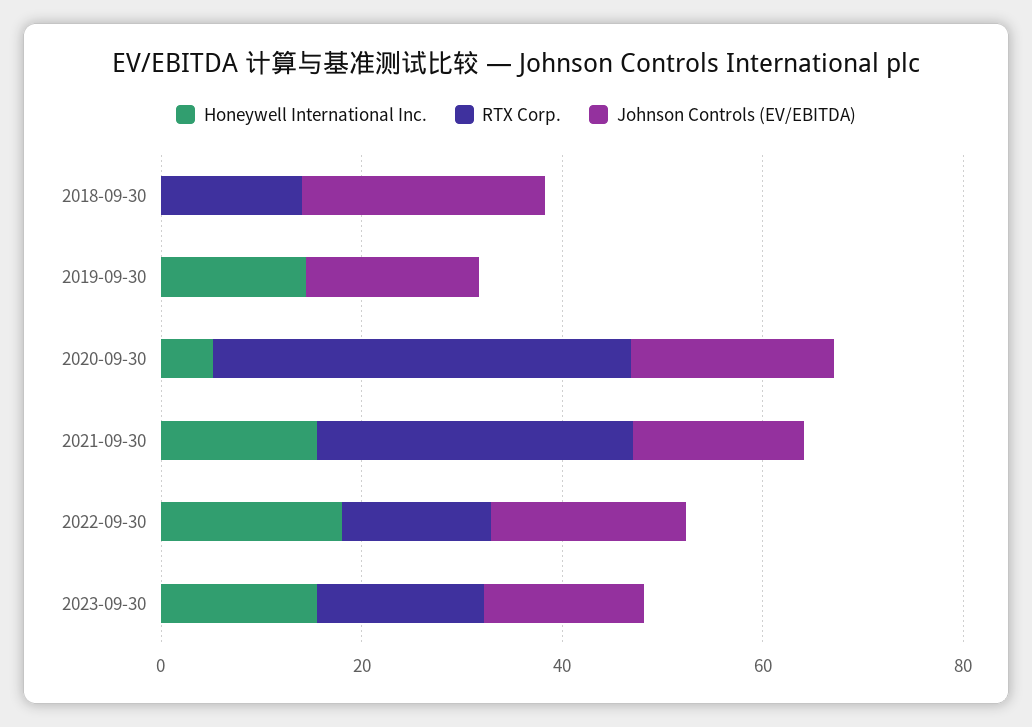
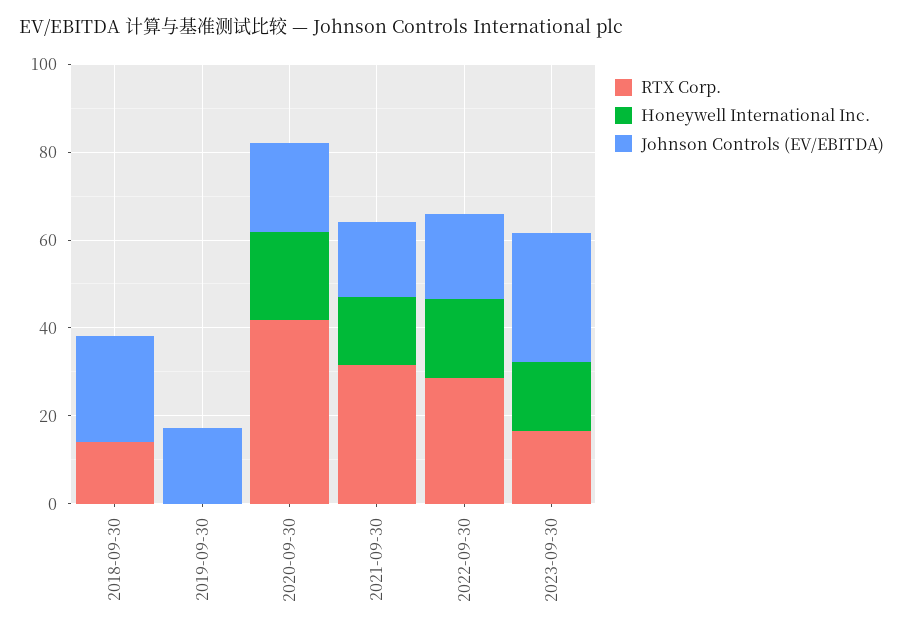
  {
    "Honeywell International Inc.": {
      "2018-09-30": 0,
-     "2019-09-30": 15,
+     "2019-09-30": 0,
-     "2020-09-30": 5,
+     "2020-09-30": 20,
      "2021-09-30": 15,
      "2022-09-30": 20,
      "2023-09-30": 15
    },
    "RTX Corp.": {
      "2018-09-30": 15,
      "2019-09-30": 0,
      "2020-09-30": 40,
      "2021-09-30": 30,
-     "2022-09-30": 15,
+     "2022-09-30": 30,
      "2023-09-30": 15
    },
    "Johnson Controls (EV/EBITDA)": {
      "2018-09-30": 25,
      "2019-09-30": 15,
      "2020-09-30": 20,
      "2021-09-30": 15,
      "2022-09-30": 20,
-     "2023-09-30": 15
+     "2023-09-30": 30
    }
  }

